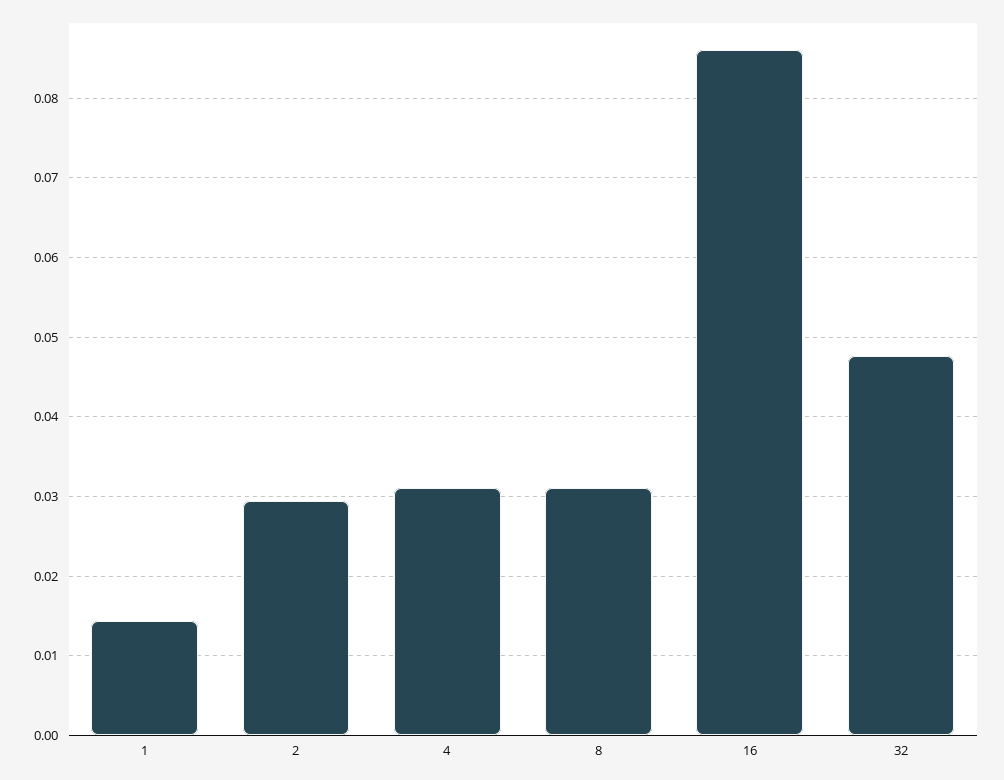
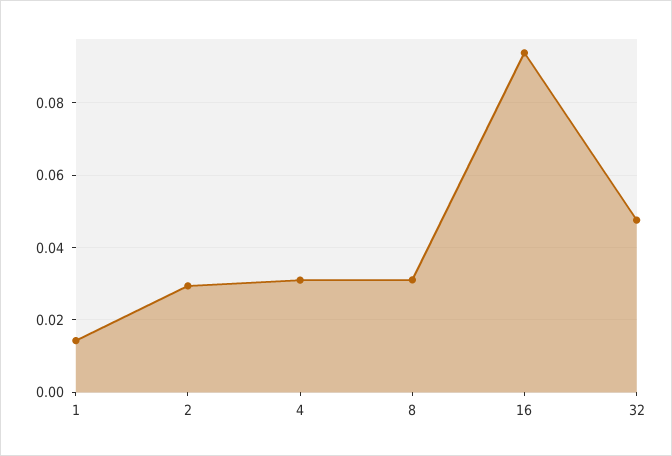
  {
    "1": 0.014,
    "2": 0.029,
    "4": 0.031,
    "8": 0.031,
-   "16": 0.086,
+   "16": 0.094,
    "32": 0.048
  }

